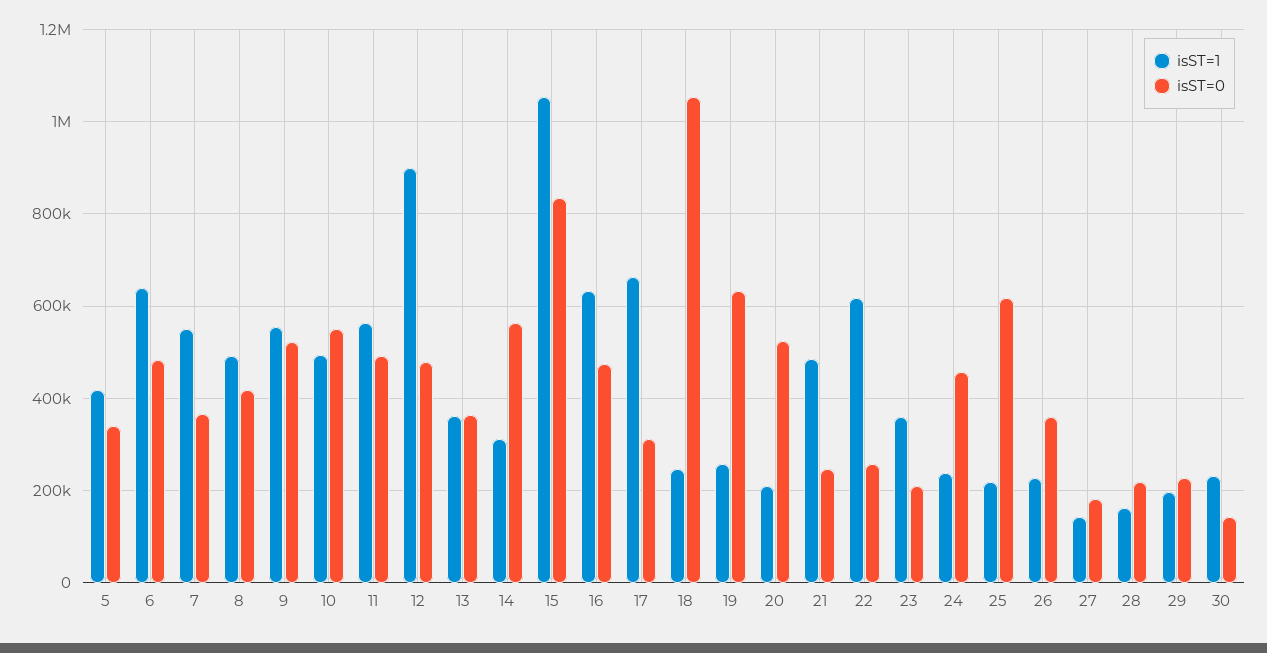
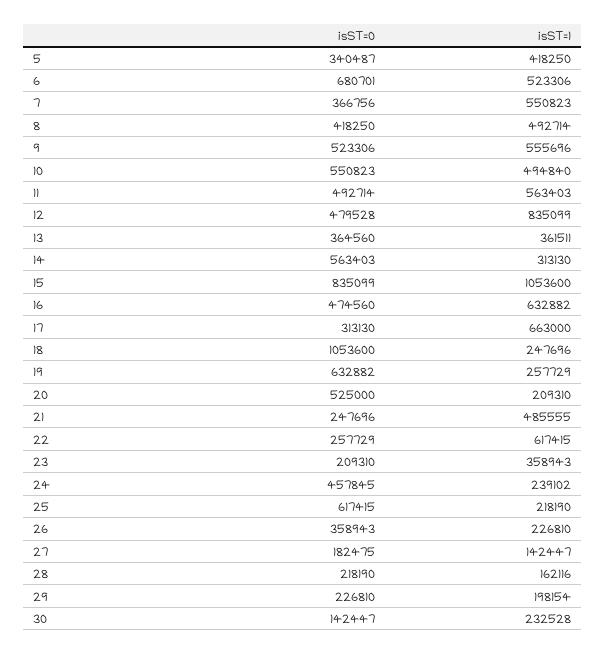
  {
    "isST=1": {
      "5": 418250,
-     "6": 640000,
+     "6": 523306,
      "7": 550823,
      "8": 492714,
      "9": 555696,
      "10": 494840,
      "11": 563403,
-     "12": 900000,
+     "12": 835099,
      "13": 361511,
      "14": 313130,
      "15": 1053600,
      "16": 632882,
      "17": 663000,
      "18": 247696,
      "19": 257729,
      "20": 209310,
      "21": 485555,
      "22": 617415,
      "23": 358943,
      "24": 239102,
      "25": 218190,
      "26": 226810,
      "27": 142447,
      "28": 162116,
      "29": 198154,
      "30": 232528
    },
    "isST=0": {
      "5": 340487,
-     "6": 480000,
+     "6": 680701,
      "7": 366756,
      "8": 418250,
      "9": 523306,
      "10": 550823,
      "11": 492714,
      "12": 479528,
      "13": 364560,
      "14": 563403,
      "15": 835099,
      "16": 474560,
      "17": 313130,
      "18": 1053600,
      "19": 632882,
      "20": 525000,
      "21": 247696,
      "22": 257729,
      "23": 209310,
      "24": 457845,
      "25": 617415,
      "26": 358943,
      "27": 182475,
      "28": 218190,
      "29": 226810,
      "30": 142447
    }
  }

